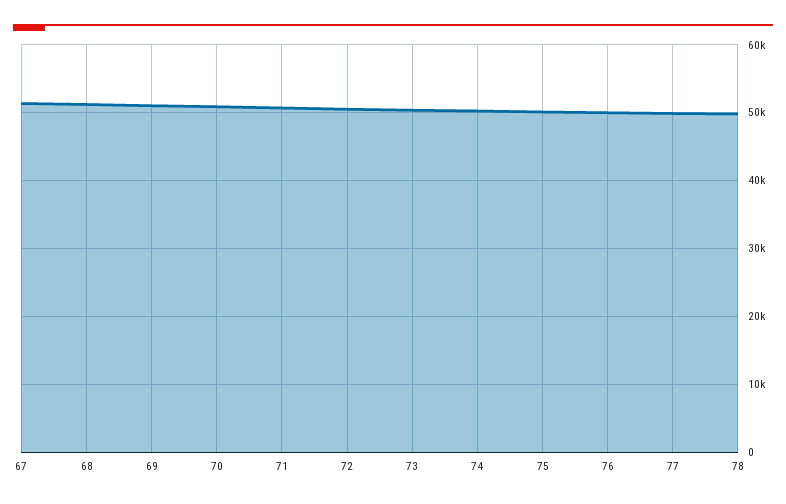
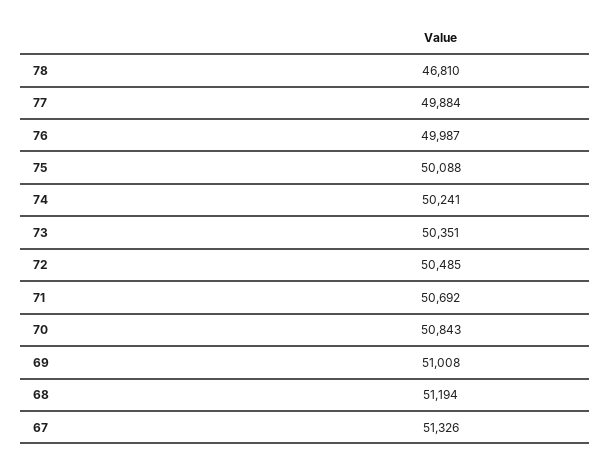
  {
    "67": 51326,
    "68": 51194,
    "69": 51008,
    "70": 50843,
    "71": 50692,
    "72": 50485,
    "73": 50351,
    "74": 50241,
    "75": 50088,
    "76": 49987,
    "77": 49884,
-   "78": 50000
+   "78": 46810
  }

